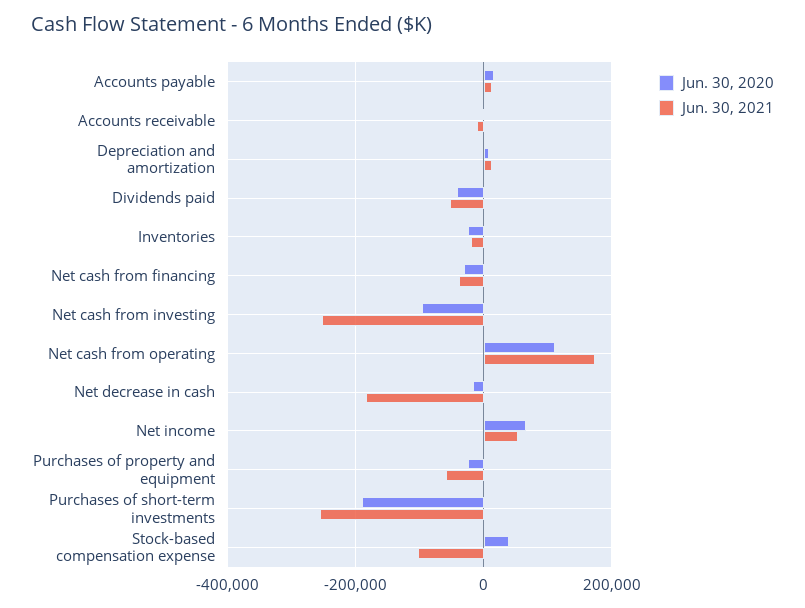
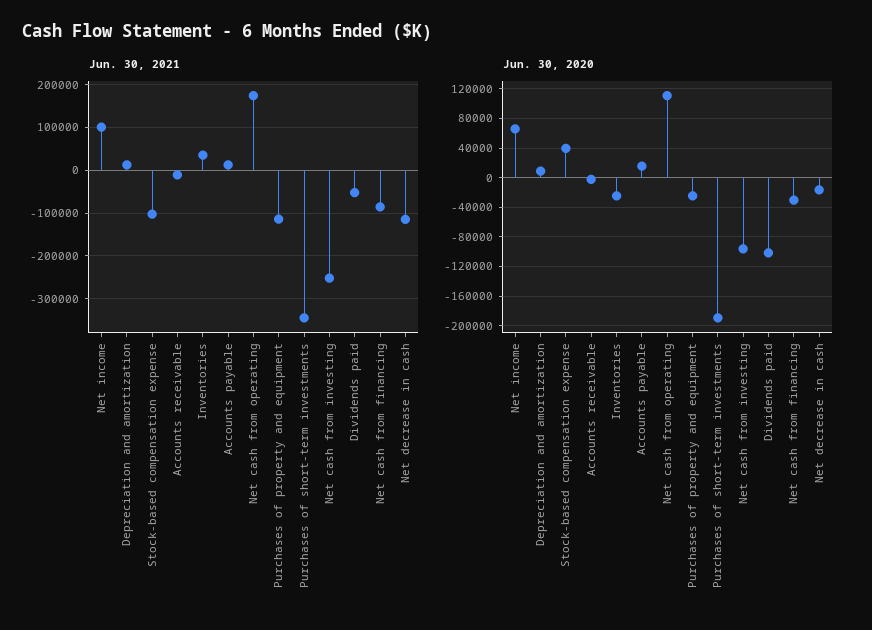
  {
    "Jun. 30, 2020": {
      "Accounts payable": 20000,
      "Accounts receivable": 0,
      "Depreciation and amortization": 10000,
-     "Dividends paid": -40000,
+     "Dividends paid": -100000,
      "Inventories": -20000,
      "Net cash from financing": -30000,
      "Net cash from investing": -100000,
      "Net cash from operating": 110000,
      "Net decrease in cash": -20000,
      "Net income": 70000,
      "Purchases of property and equipment": -20000,
      "Purchases of short-term investments": -190000,
      "Stock-based compensation expense": 40000
    },
    "Jun. 30, 2021": {
      "Accounts payable": 20000,
      "Accounts receivable": -20000,
      "Depreciation and amortization": 20000,
      "Dividends paid": -60000,
-     "Inventories": -20000,
+     "Inventories": 40000,
-     "Net cash from financing": -40000,
+     "Net cash from financing": -80000,
      "Net cash from investing": -260000,
      "Net cash from operating": 180000,
-     "Net decrease in cash": -180000,
+     "Net decrease in cash": -120000,
-     "Net income": 60000,
+     "Net income": 100000,
-     "Purchases of property and equipment": -60000,
+     "Purchases of property and equipment": -120000,
-     "Purchases of short-term investments": -260000,
+     "Purchases of short-term investments": -340000,
      "Stock-based compensation expense": -100000
    }
  }

